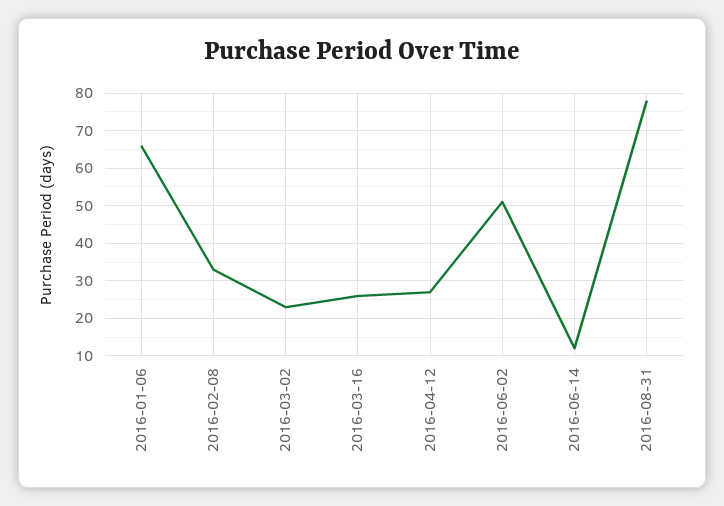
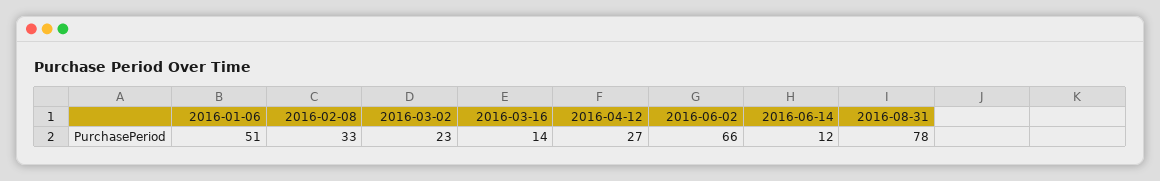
  {
-   "2016-01-06": 65,
+   "2016-01-06": 51,
    "2016-02-08": 33,
    "2016-03-02": 23,
-   "2016-03-16": 25,
+   "2016-03-16": 14,
    "2016-04-12": 27,
-   "2016-06-02": 50,
+   "2016-06-02": 66,
    "2016-06-14": 12,
    "2016-08-31": 78
  }

